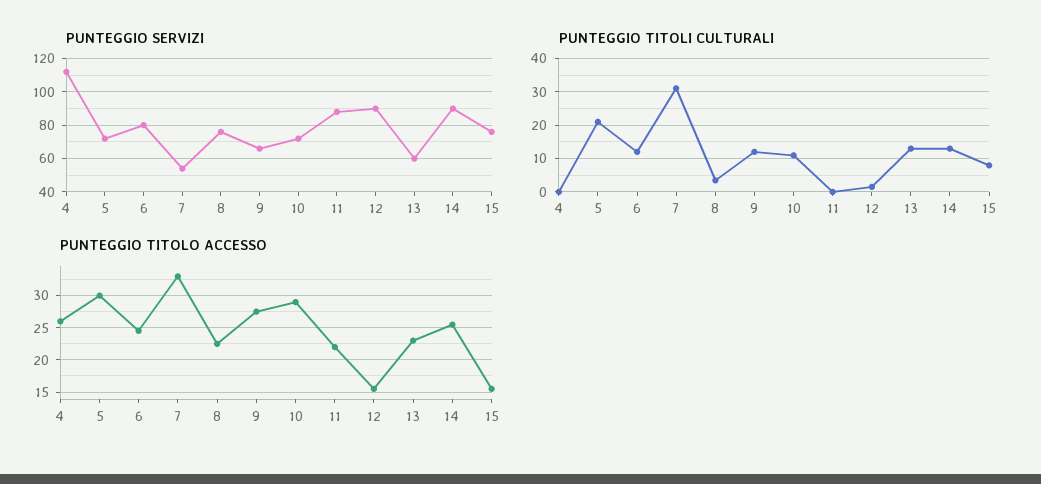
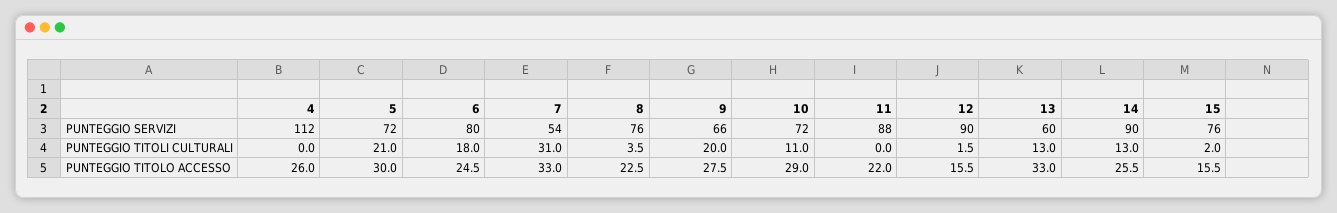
  {
    "PUNTEGGIO SERVIZI": {
      "4": 112,
      "5": 72,
      "6": 80,
      "7": 54,
      "8": 76,
      "9": 66,
      "10": 72,
      "11": 88,
      "12": 90,
      "13": 60,
      "14": 90,
      "15": 76
    },
    "PUNTEGGIO TITOLI CULTURALI": {
      "4": 0,
      "5": 21,
-     "6": 12,
+     "6": 18,
      "7": 31,
      "8": 3.5,
-     "9": 12,
+     "9": 20,
      "10": 11,
      "11": 0,
      "12": 1.5,
      "13": 13,
      "14": 13,
-     "15": 8
+     "15": 2
    },
    "PUNTEGGIO TITOLO ACCESSO": {
      "4": 26,
      "5": 30,
      "6": 24.5,
      "7": 33,
      "8": 22.5,
      "9": 27.5,
      "10": 29,
      "11": 22,
      "12": 15.5,
-     "13": 23,
+     "13": 33,
      "14": 25.5,
      "15": 15.5
    }
  }

